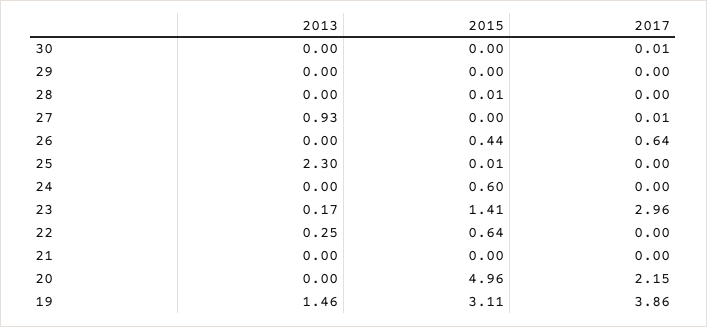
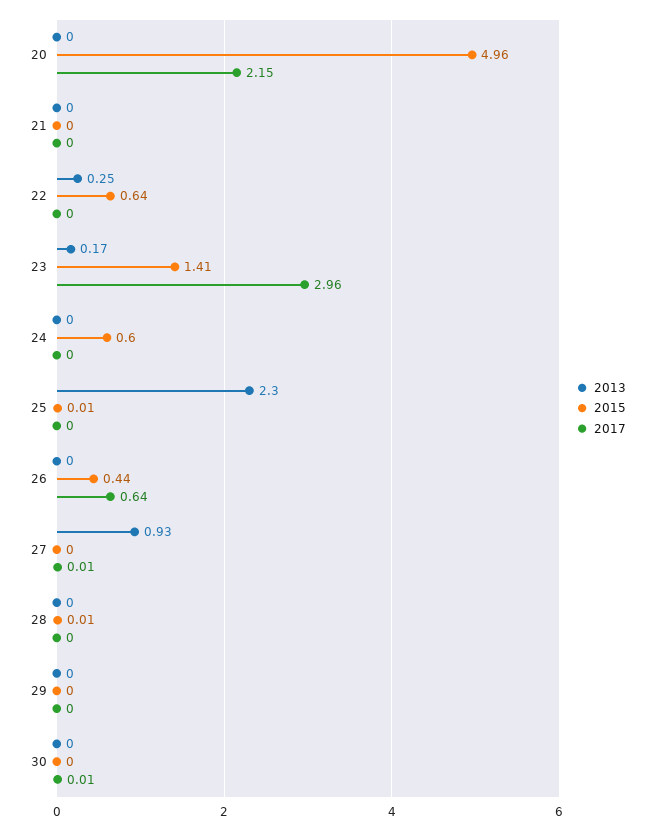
  {
    "2013": {
      "30": 0,
      "29": 0,
      "28": 0,
      "27": 0.93,
      "26": 0,
      "25": 2.3,
      "24": 0,
      "23": 0.17,
      "22": 0.25,
      "21": 0,
-     "20": 0,
+     "20": 0
-     "19": 1.46
    },
    "2015": {
      "30": 0,
      "29": 0,
      "28": 0.01,
      "27": 0,
      "26": 0.44,
      "25": 0.01,
      "24": 0.6,
      "23": 1.41,
      "22": 0.64,
      "21": 0,
-     "20": 4.96,
+     "20": 4.96
-     "19": 3.11
    },
    "2017": {
      "30": 0.01,
      "29": 0,
      "28": 0,
      "27": 0.01,
      "26": 0.64,
      "25": 0,
      "24": 0,
      "23": 2.96,
      "22": 0,
      "21": 0,
-     "20": 2.15,
+     "20": 2.15
-     "19": 3.86
    }
  }

